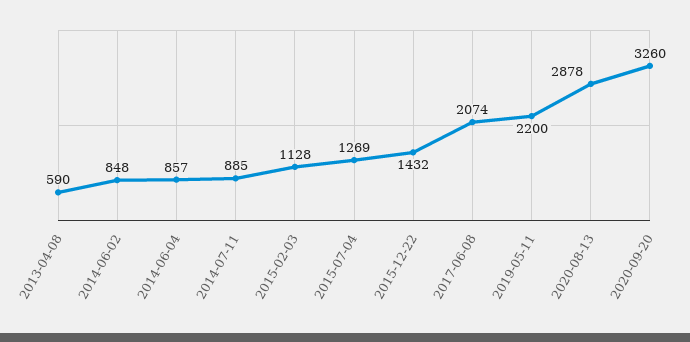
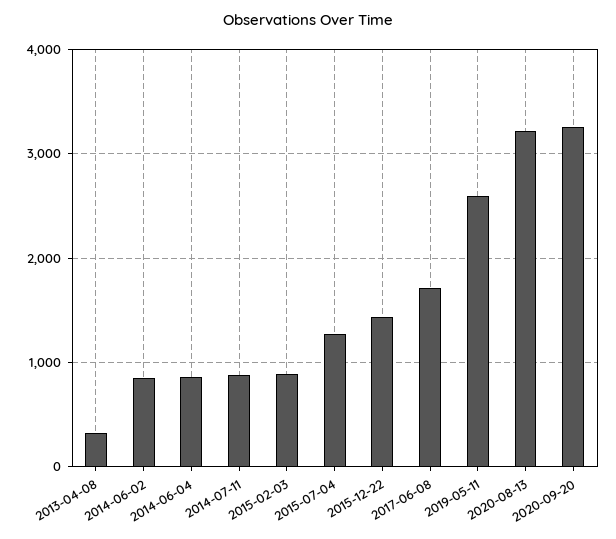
  {
-   "2013-04-08": 590,
+   "2013-04-08": 300,
    "2014-06-02": 848,
    "2014-06-04": 857,
    "2014-07-11": 885,
-   "2015-02-03": 1128,
+   "2015-02-03": 900,
    "2015-07-04": 1269,
    "2015-12-22": 1432,
-   "2017-06-08": 2074,
+   "2017-06-08": 1700,
-   "2019-05-11": 2200,
+   "2019-05-11": 2600,
-   "2020-08-13": 2878,
+   "2020-08-13": 3200,
    "2020-09-20": 3260
  }

